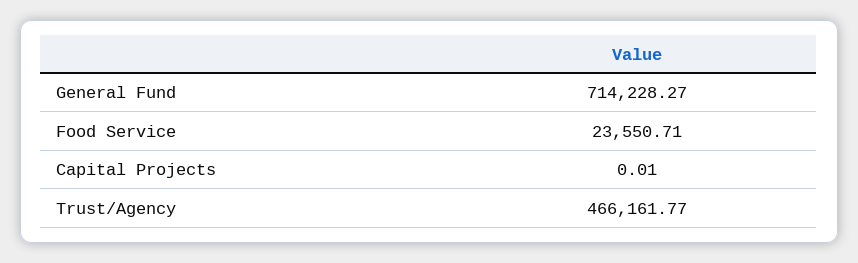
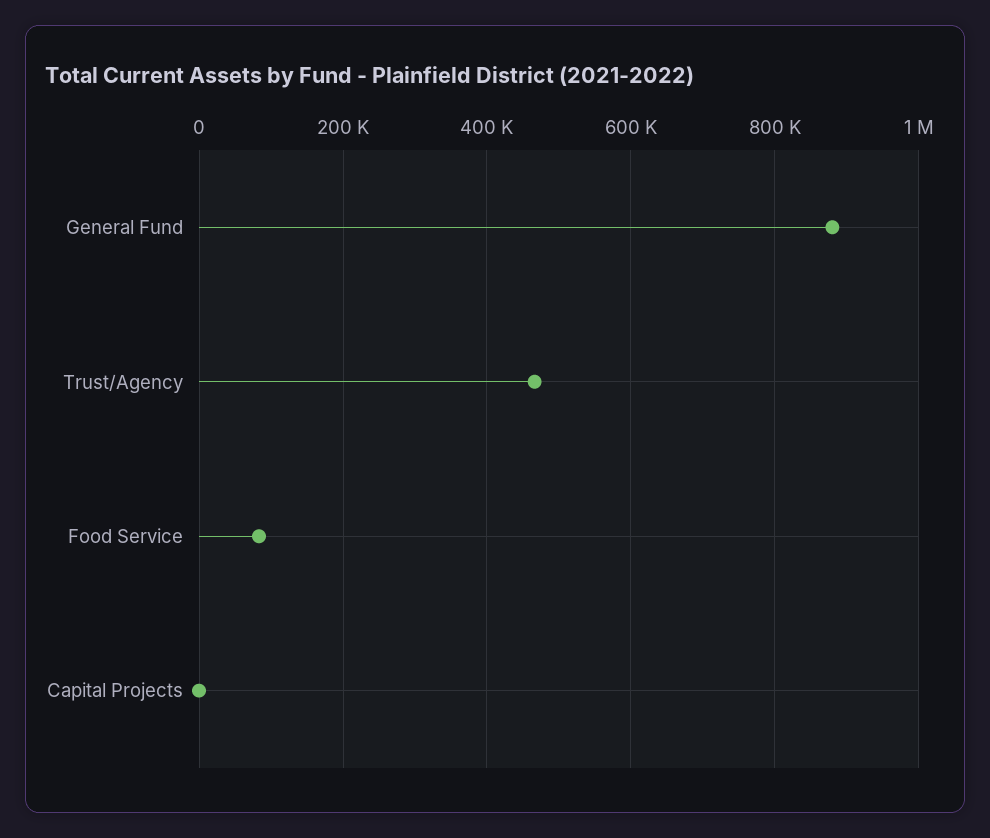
  {
-   "General Fund": 714228.27,
+   "General Fund": 880000,
-   "Food Service": 23550.71,
+   "Food Service": 80000,
    "Capital Projects": 0.01,
    "Trust/Agency": 466161.77
  }

